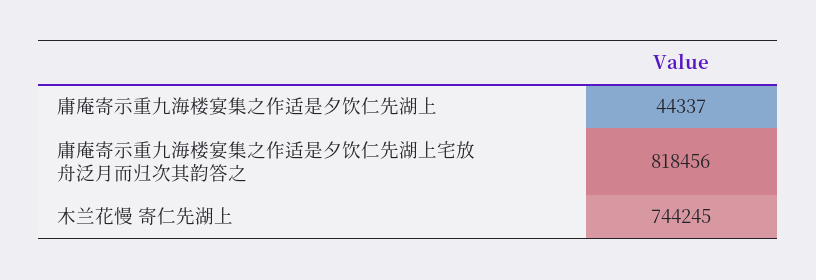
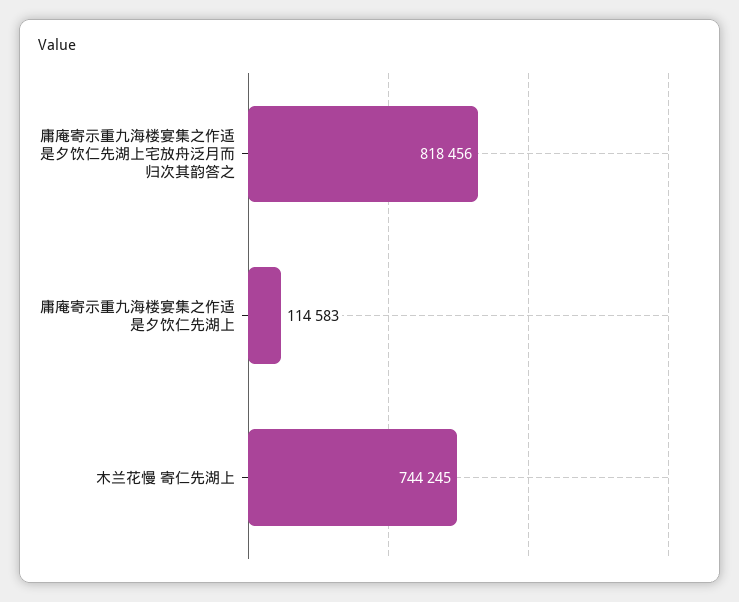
  {
-   "庸庵寄示重九海楼宴集之作适是夕饮仁先湖上": 44337,
+   "庸庵寄示重九海楼宴集之作适是夕饮仁先湖上": 114583,
    "庸庵寄示重九海楼宴集之作适是夕饮仁先湖上宅放舟泛月而归次其韵答之": 818456,
    "木兰花慢 寄仁先湖上": 744245
  }

